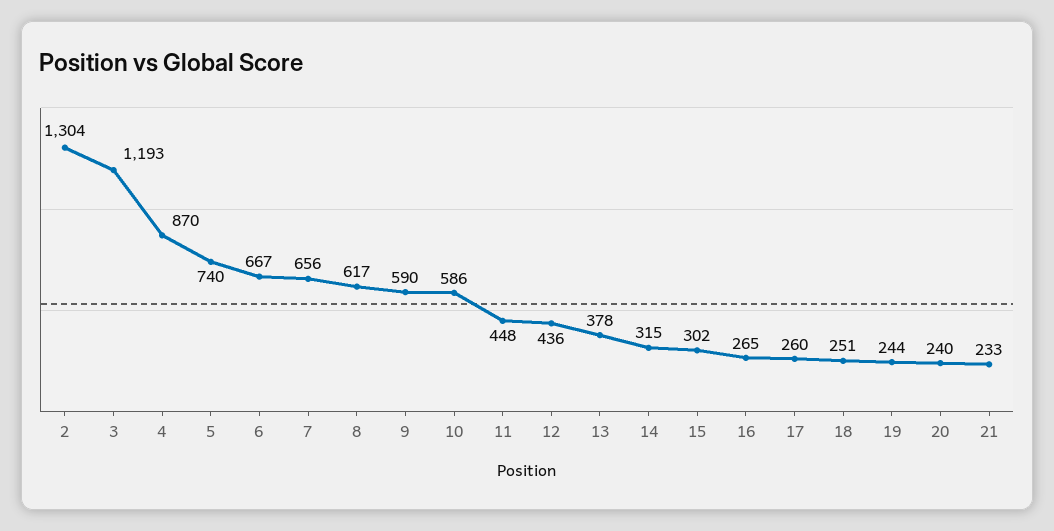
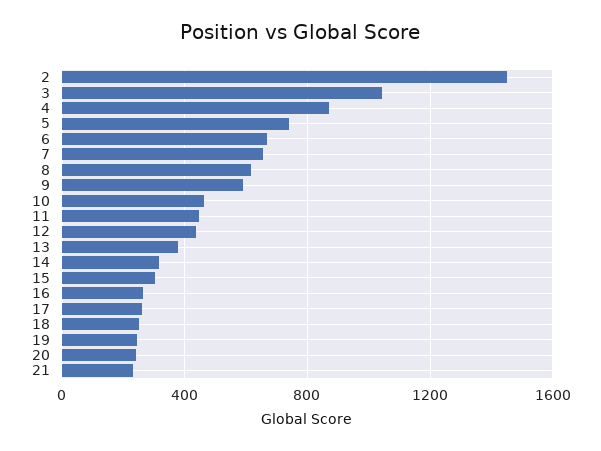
  {
-   "2": 1304,
+   "2": 1450,
-   "3": 1193,
+   "3": 1050,
    "4": 870,
    "5": 740,
    "6": 667,
    "7": 656,
    "8": 617,
    "9": 590,
-   "10": 586,
+   "10": 450,
    "11": 448,
    "12": 436,
    "13": 378,
    "14": 315,
    "15": 302,
    "16": 265,
    "17": 260,
    "18": 251,
    "19": 244,
    "20": 240,
    "21": 233
  }

